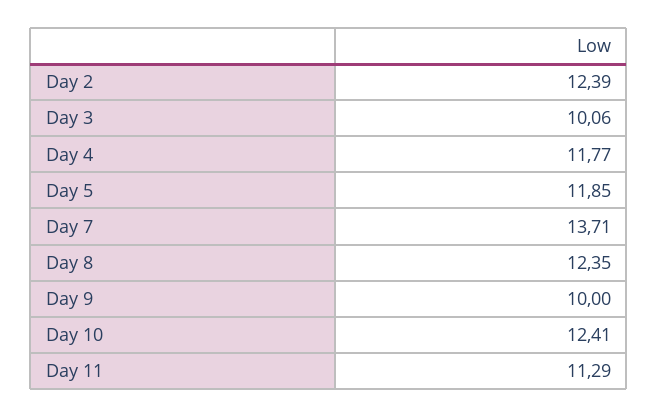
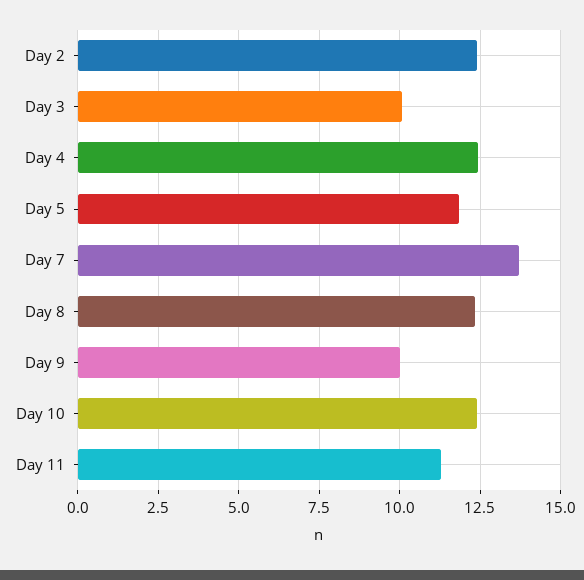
  {
    "Day 2": 12.39,
    "Day 3": 10.06,
-   "Day 4": 11.77,
+   "Day 4": 12.5,
    "Day 5": 11.85,
    "Day 7": 13.71,
    "Day 8": 12.35,
    "Day 9": 10,
    "Day 10": 12.41,
    "Day 11": 11.29
  }

